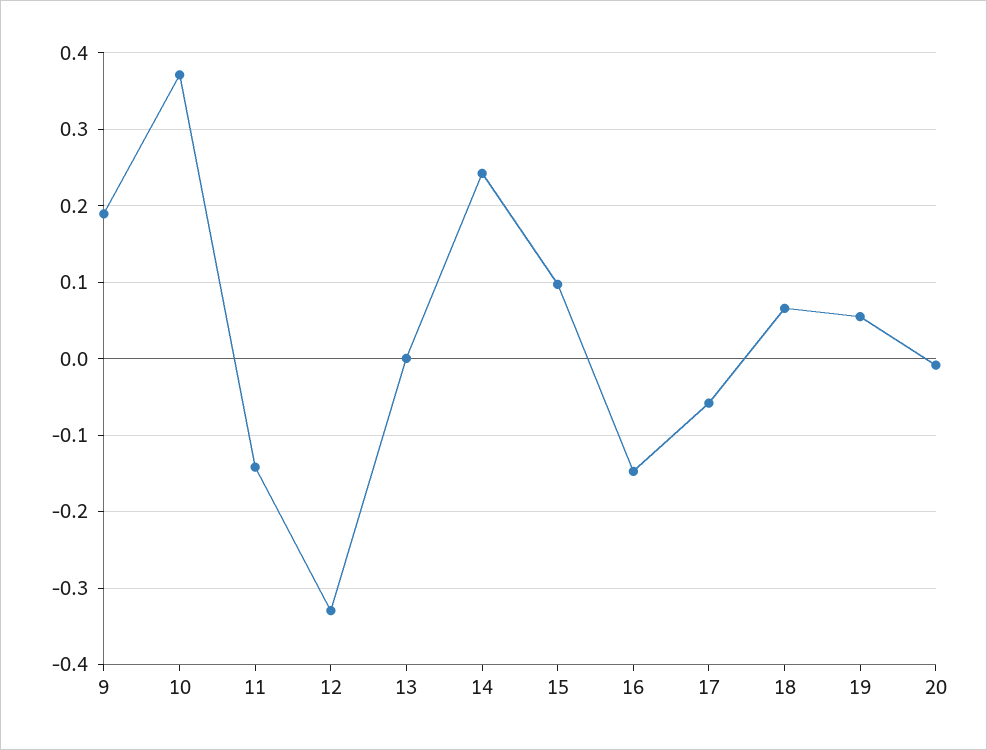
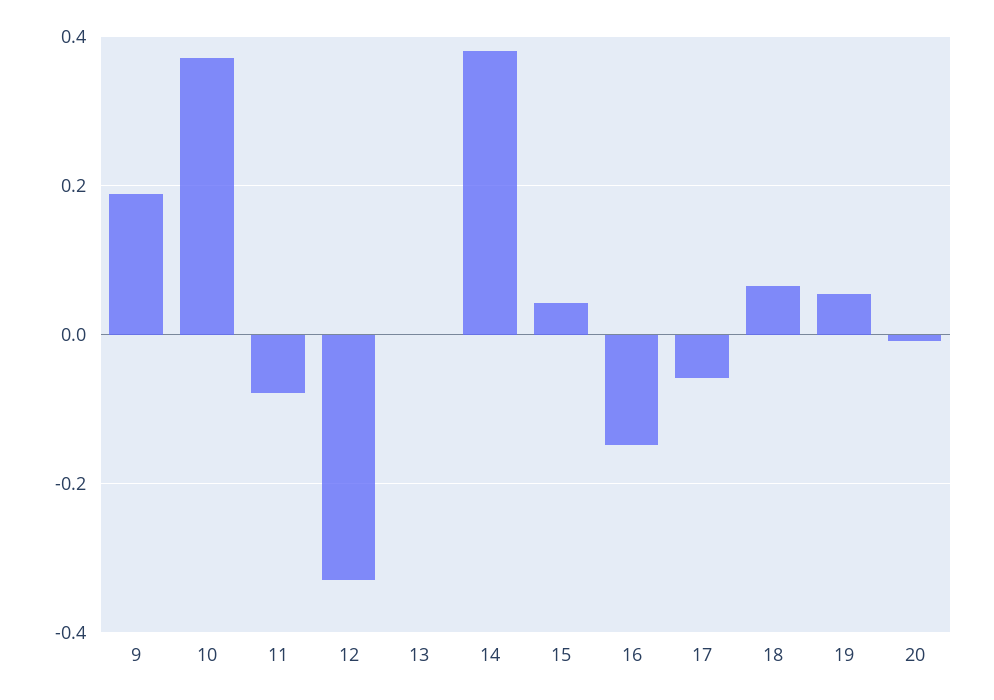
  {
    "9": 0.19,
    "10": 0.37,
-   "11": -0.14,
+   "11": -0.08,
    "12": -0.33,
    "13": 0,
-   "14": 0.24,
+   "14": 0.38,
-   "15": 0.1,
+   "15": 0.04,
    "16": -0.15,
    "17": -0.06,
    "18": 0.07,
    "19": 0.06,
    "20": -0.01
  }

